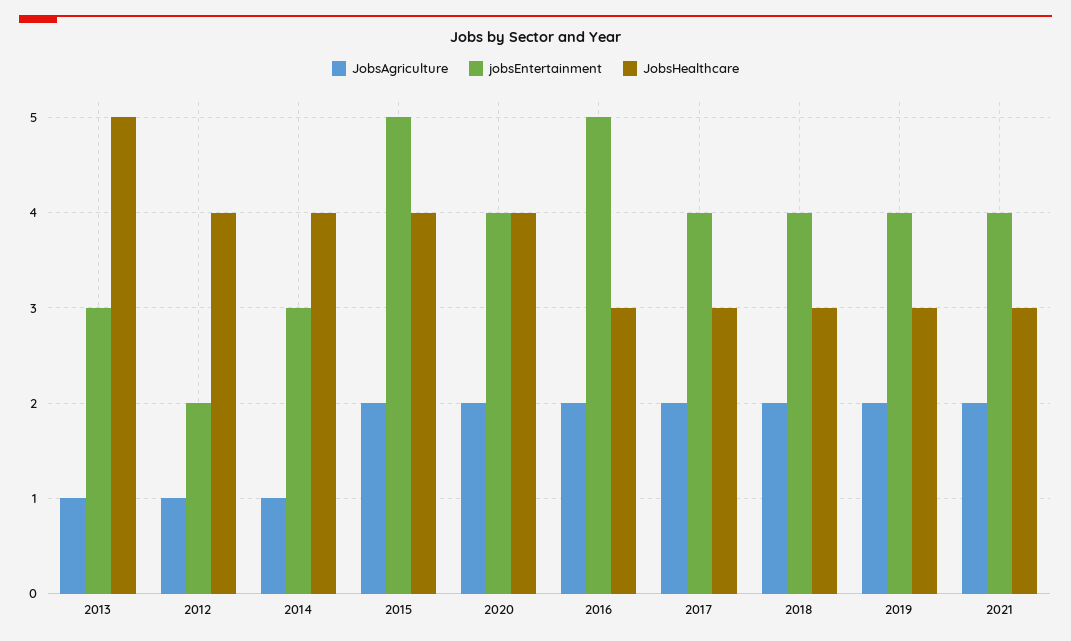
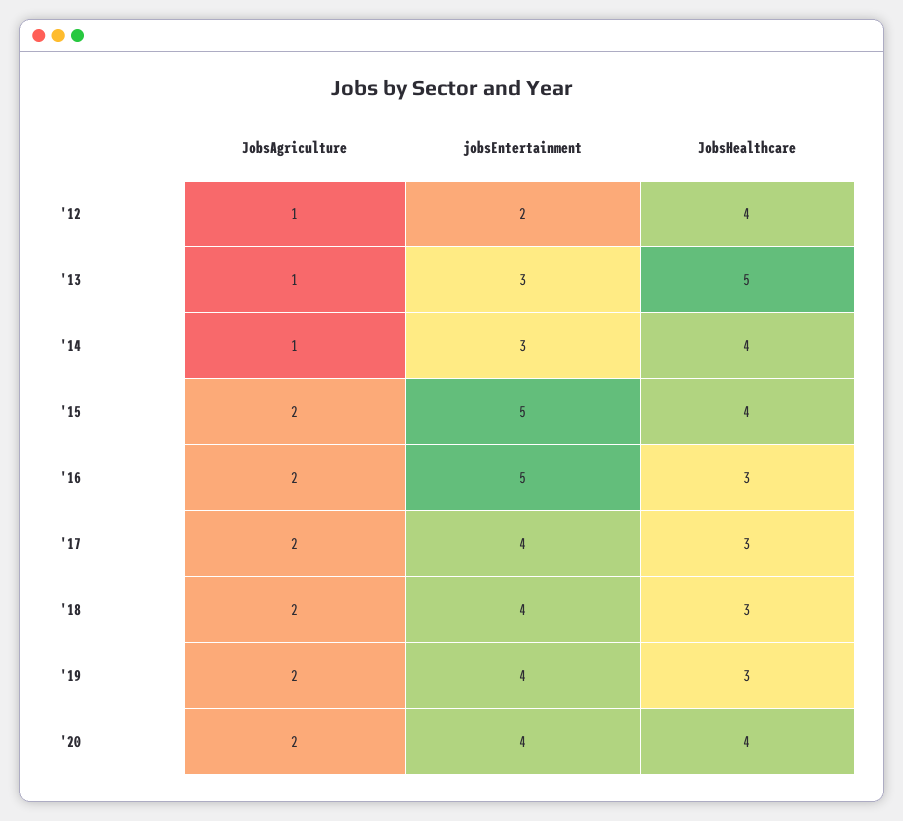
  {
    "JobsAgriculture": {
      "2013": 1,
      "2012": 1,
      "2014": 1,
      "2015": 2,
      "2020": 2,
      "2016": 2,
      "2017": 2,
      "2018": 2,
-     "2019": 2,
+     "2019": 2
-     "2021": 2
    },
    "jobsEntertainment": {
      "2013": 3,
      "2012": 2,
      "2014": 3,
      "2015": 5,
      "2020": 4,
      "2016": 5,
      "2017": 4,
      "2018": 4,
-     "2019": 4,
+     "2019": 4
-     "2021": 4
    },
    "JobsHealthcare": {
      "2013": 5,
      "2012": 4,
      "2014": 4,
      "2015": 4,
      "2020": 4,
      "2016": 3,
      "2017": 3,
      "2018": 3,
-     "2019": 3,
+     "2019": 3
-     "2021": 3
    }
  }

